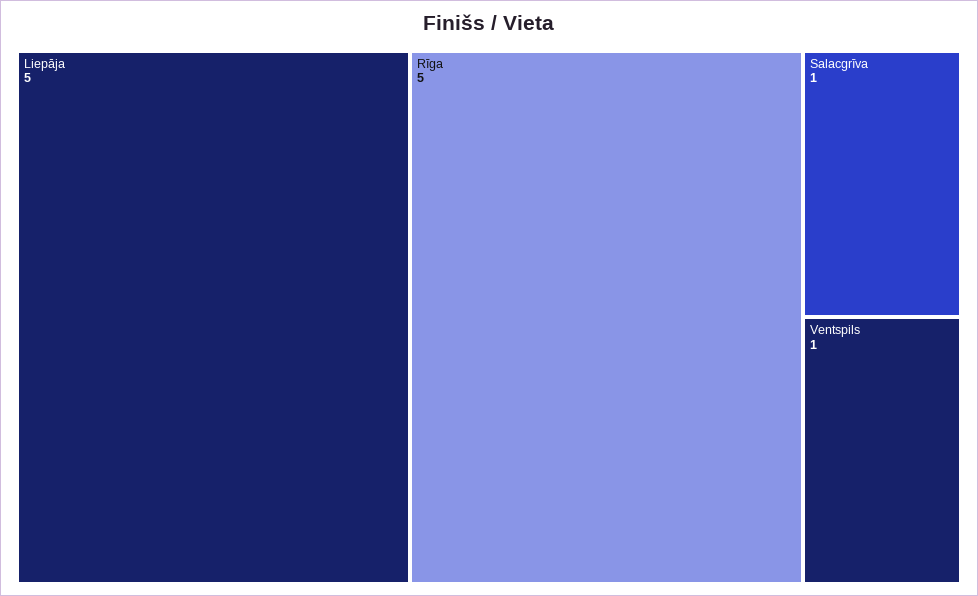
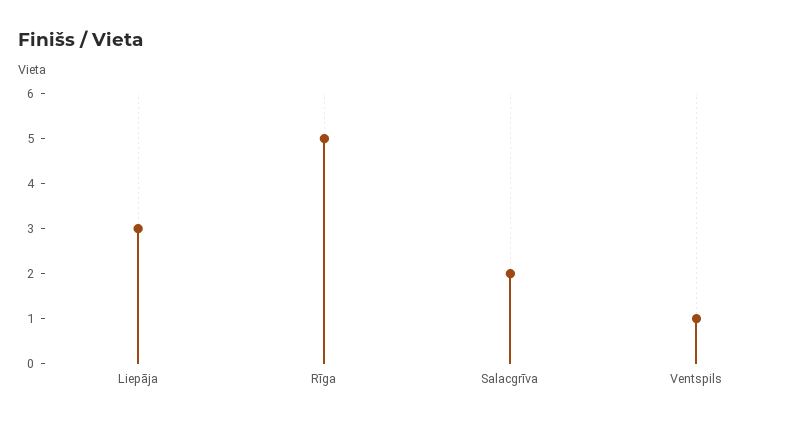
  {
-   "Liepāja": 5,
+   "Liepāja": 3,
    "Rīga": 5,
-   "Salacgrīva": 1,
+   "Salacgrīva": 2,
    "Ventspils": 1
  }

